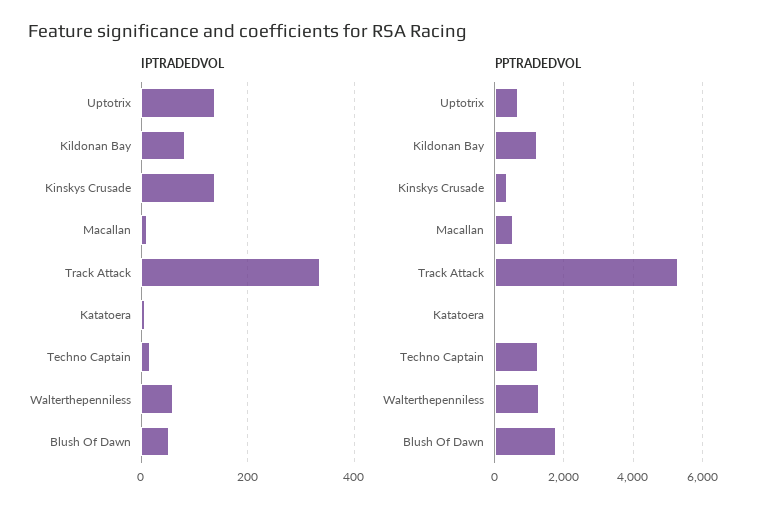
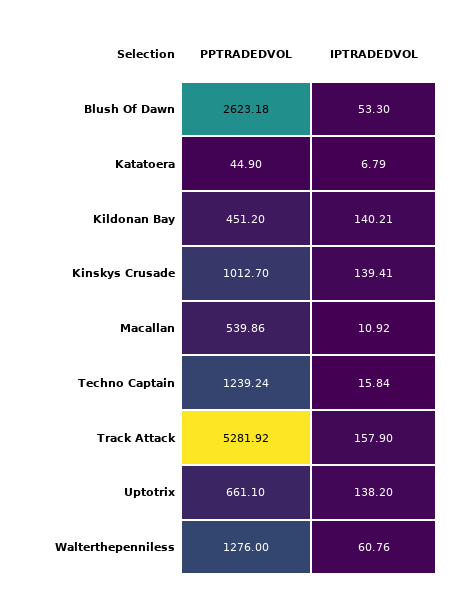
  {
    "IPTRADEDVOL": {
      "Uptotrix": 138.2,
-     "Kildonan Bay": 80,
+     "Kildonan Bay": 140.21,
      "Kinskys Crusade": 139.41,
      "Macallan": 10.92,
-     "Track Attack": 340,
+     "Track Attack": 157.9,
      "Katatoera": 6.79,
      "Techno Captain": 15.84,
      "Walterthepenniless": 60.76,
      "Blush Of Dawn": 53.3
    },
    "PPTRADEDVOL": {
      "Uptotrix": 661.1,
-     "Kildonan Bay": 1200,
+     "Kildonan Bay": 451.2,
-     "Kinskys Crusade": 400,
+     "Kinskys Crusade": 1012.7,
      "Macallan": 539.86,
      "Track Attack": 5281.92,
      "Katatoera": 44.9,
      "Techno Captain": 1239.24,
      "Walterthepenniless": 1276,
-     "Blush Of Dawn": 1800
+     "Blush Of Dawn": 2623.18
    }
  }

